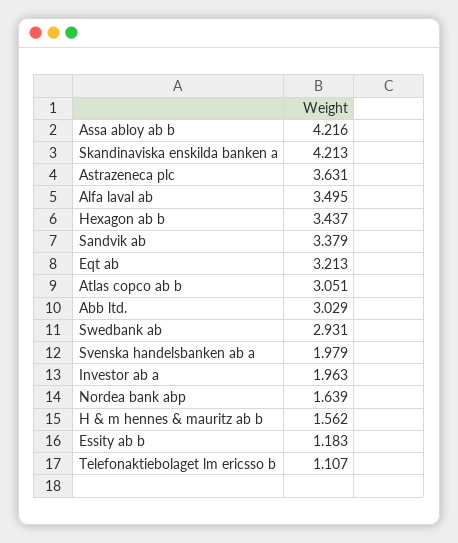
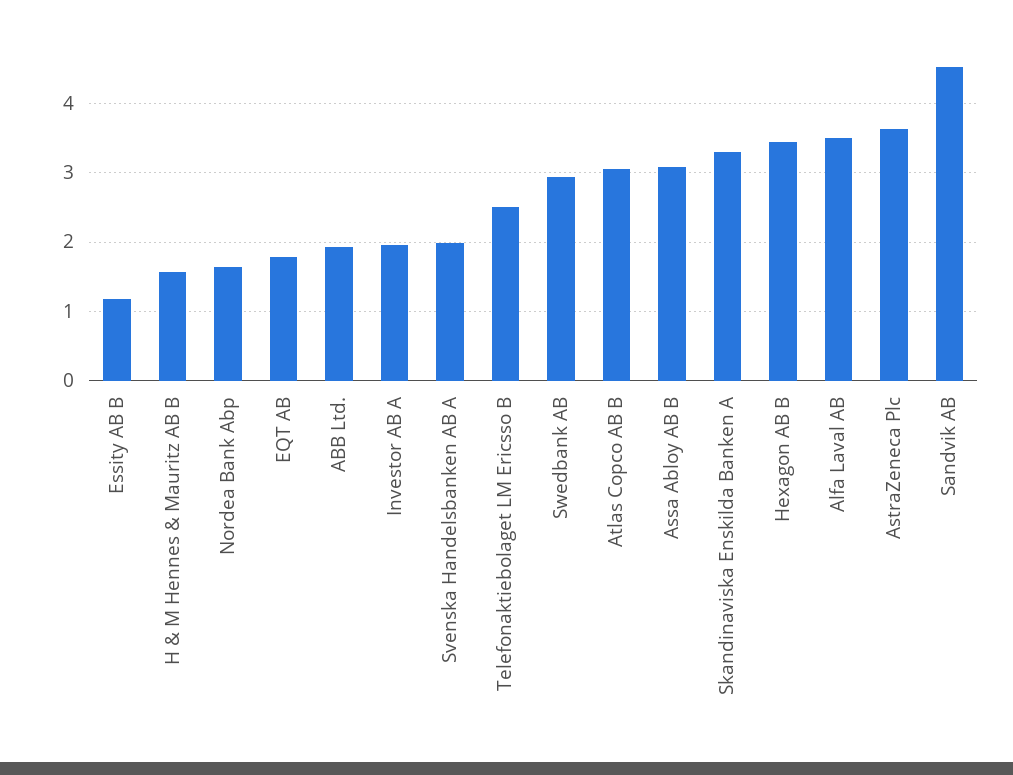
  {
-   "Assa abloy ab b": 4.216,
+   "Assa abloy ab b": 3.1,
-   "Skandinaviska enskilda banken a": 4.213,
+   "Skandinaviska enskilda banken a": 3.3,
    "Astrazeneca plc": 3.631,
    "Alfa laval ab": 3.495,
    "Hexagon ab b": 3.437,
-   "Sandvik ab": 3.379,
+   "Sandvik ab": 4.5,
-   "Eqt ab": 3.213,
+   "Eqt ab": 1.8,
    "Atlas copco ab b": 3.051,
-   "Abb ltd.": 3.029,
+   "Abb ltd.": 1.9,
    "Swedbank ab": 2.931,
    "Svenska handelsbanken ab a": 1.979,
    "Investor ab a": 1.963,
    "Nordea bank abp": 1.639,
    "H & m hennes & mauritz ab b": 1.562,
    "Essity ab b": 1.183,
-   "Telefonaktiebolaget lm ericsso b": 1.107
+   "Telefonaktiebolaget lm ericsso b": 2.5
  }

